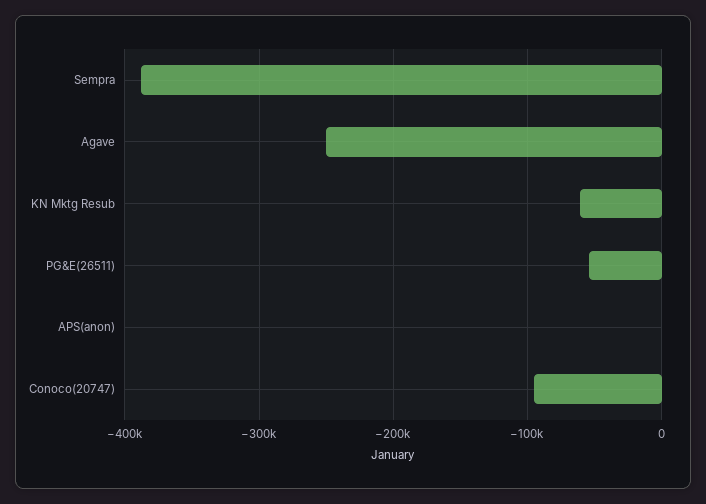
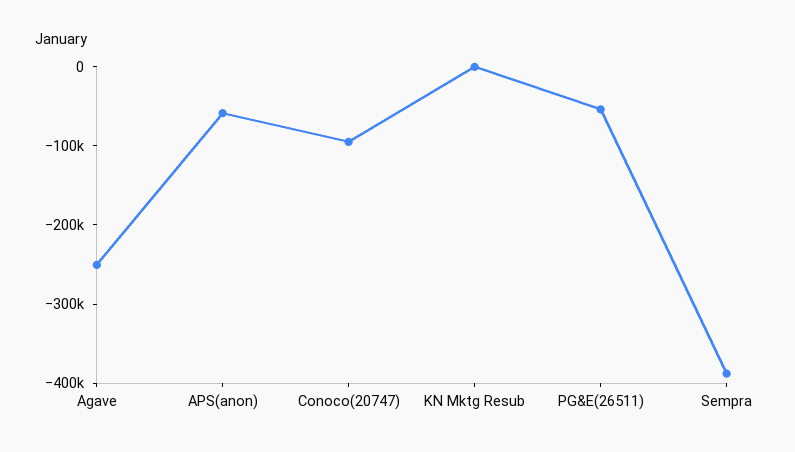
  {
    "Sempra": -390000,
    "Agave": -250000,
-   "KN Mktg Resub": -60000,
+   "KN Mktg Resub": 0,
    "PG&E(26511)": -50000,
-   "APS(anon)": 0,
+   "APS(anon)": -60000,
    "Conoco(20747)": -90000
  }

